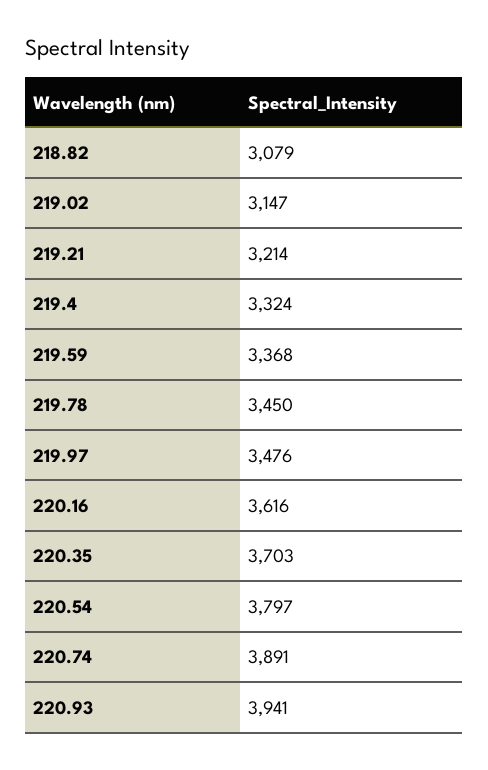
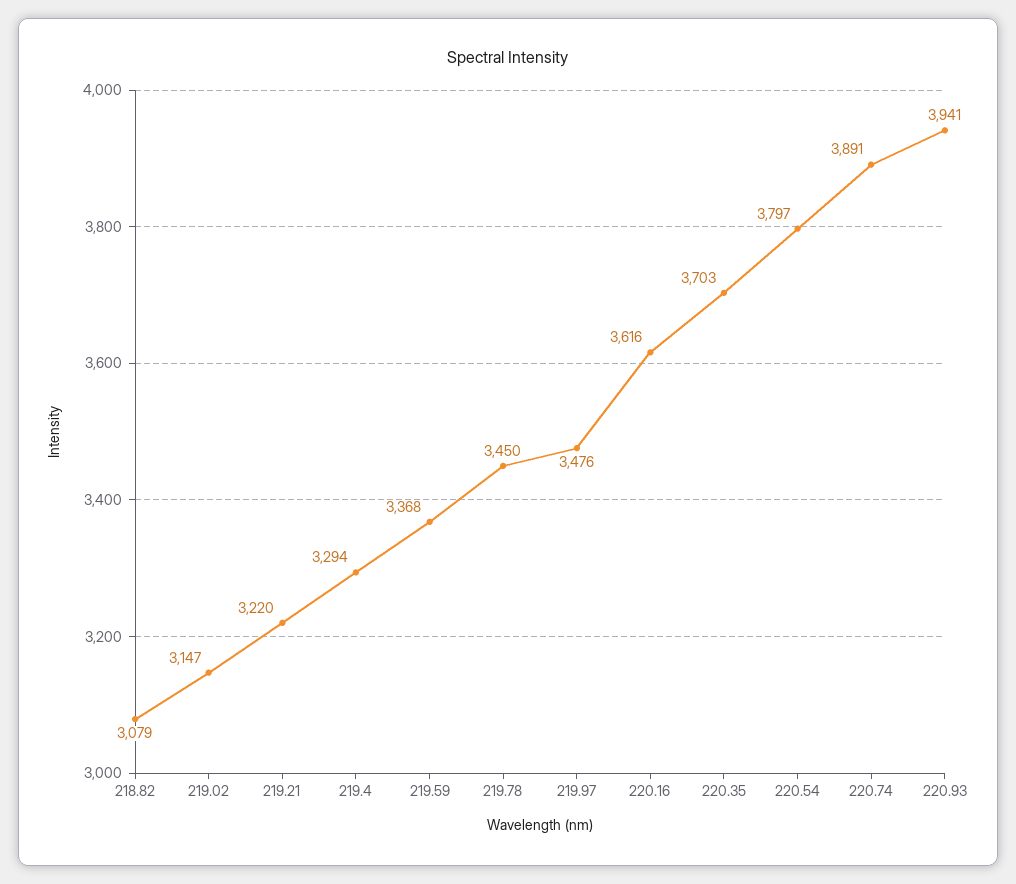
  {
    "218.82": 3079,
    "219.02": 3147,
-   "219.21": 3214,
+   "219.21": 3220,
-   "219.4": 3324,
+   "219.4": 3294,
    "219.59": 3368,
    "219.78": 3450,
    "219.97": 3476,
    "220.16": 3616,
    "220.35": 3703,
    "220.54": 3797,
    "220.74": 3891,
    "220.93": 3941
  }

